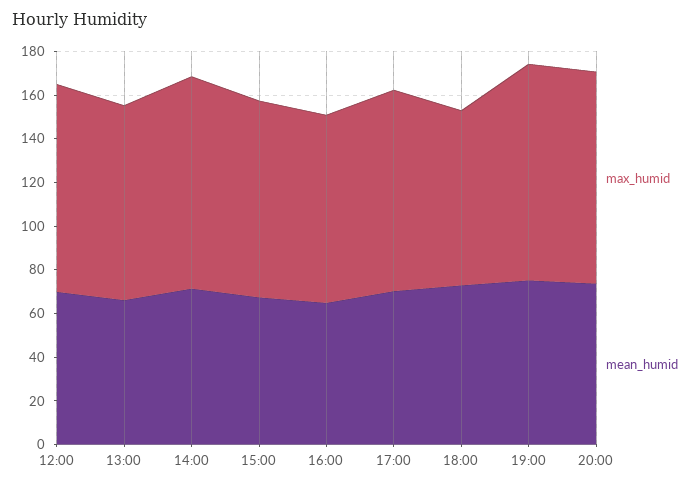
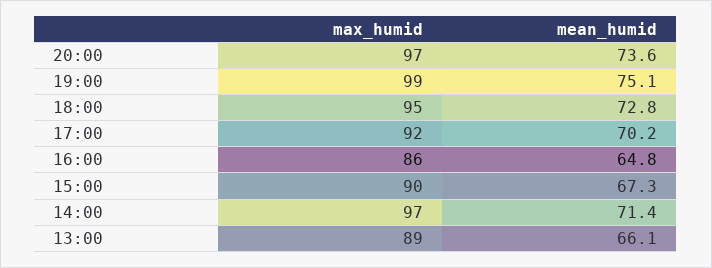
  {
    "max_humid": {
-     "12:00": 95,
      "13:00": 89,
      "14:00": 97,
      "15:00": 90,
      "16:00": 86,
      "17:00": 92,
-     "18:00": 80,
+     "18:00": 95,
      "19:00": 99,
      "20:00": 97
    },
    "mean_humid": {
-     "12:00": 70,
      "13:00": 66.1,
      "14:00": 71.4,
      "15:00": 67.3,
      "16:00": 64.8,
      "17:00": 70.2,
      "18:00": 72.8,
      "19:00": 75.1,
      "20:00": 73.6
    }
  }

